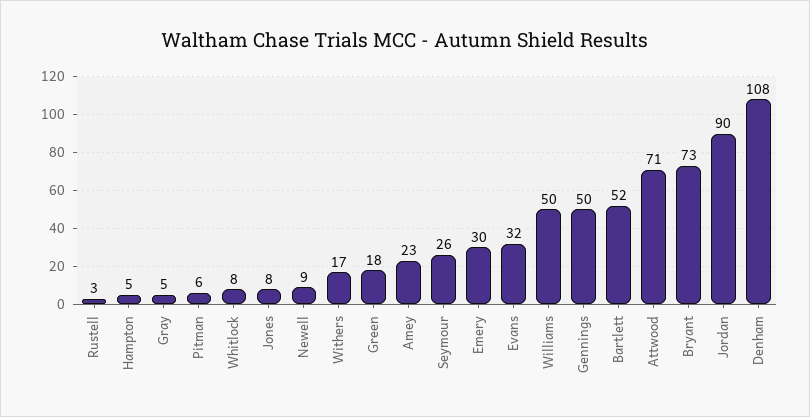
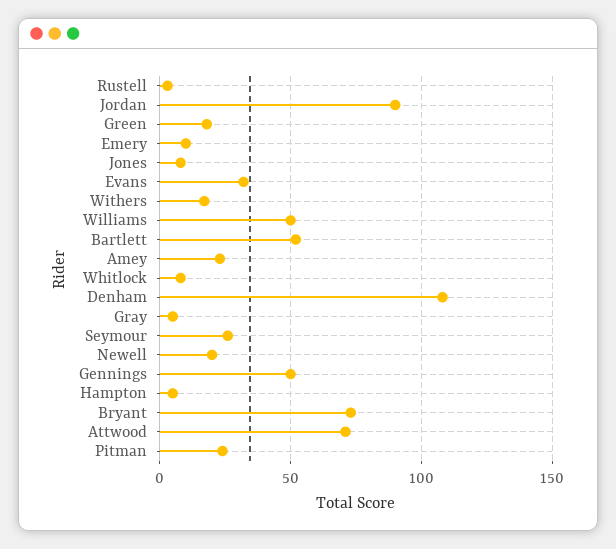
  {
    "Rustell": 3,
    "Hampton": 5,
    "Gray": 5,
-   "Pitman": 6,
+   "Pitman": 25,
    "Whitlock": 8,
    "Jones": 8,
-   "Newell": 9,
+   "Newell": 20,
    "Withers": 17,
    "Green": 18,
    "Amey": 23,
    "Seymour": 26,
-   "Emery": 30,
+   "Emery": 10,
    "Evans": 32,
    "Williams": 50,
    "Gennings": 50,
    "Bartlett": 52,
    "Attwood": 71,
    "Bryant": 73,
    "Jordan": 90,
    "Denham": 108
  }

